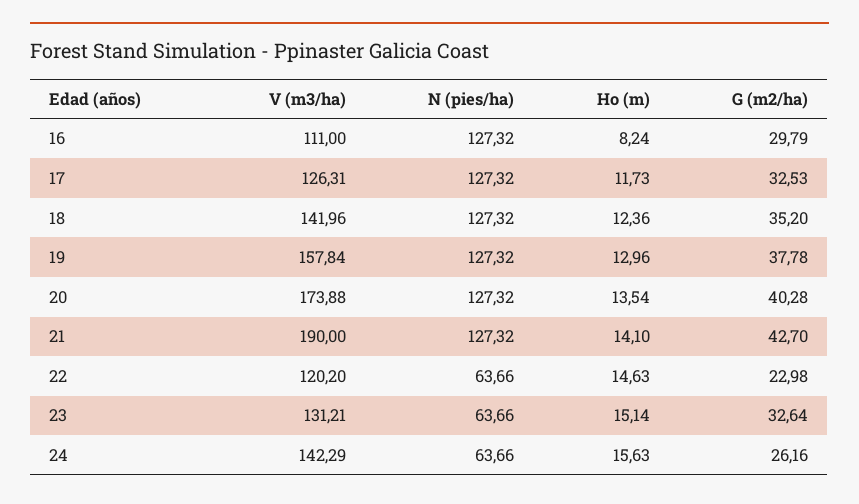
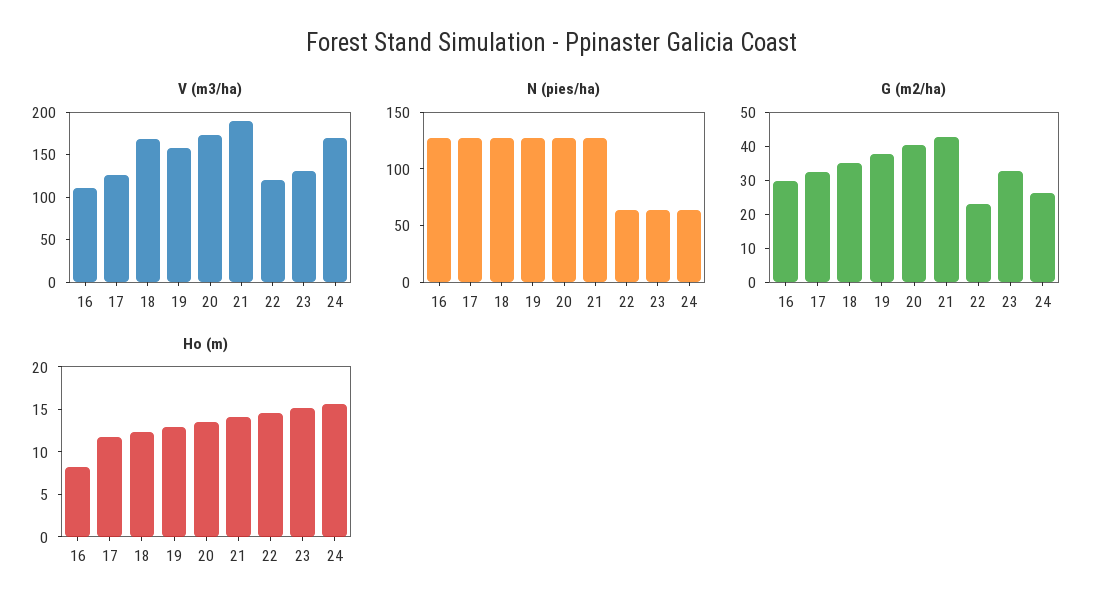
  {
    "V (m3/ha)": {
      "16": 111,
      "17": 126.31,
-     "18": 141.96,
+     "18": 170,
      "19": 157.84,
      "20": 173.88,
      "21": 190,
      "22": 120.2,
      "23": 131.21,
-     "24": 142.29
+     "24": 170
    },
    "N (pies/ha)": {
      "16": 127.32,
      "17": 127.32,
      "18": 127.32,
      "19": 127.32,
      "20": 127.32,
      "21": 127.32,
      "22": 63.66,
      "23": 63.66,
      "24": 63.66
    },
    "Ho (m)": {
      "16": 8.24,
      "17": 11.73,
      "18": 12.36,
      "19": 12.96,
      "20": 13.54,
      "21": 14.1,
      "22": 14.63,
      "23": 15.14,
      "24": 15.63
    },
    "G (m2/ha)": {
      "16": 29.79,
      "17": 32.53,
      "18": 35.2,
      "19": 37.78,
      "20": 40.28,
      "21": 42.7,
      "22": 22.98,
      "23": 32.64,
      "24": 26.16
    }
  }

